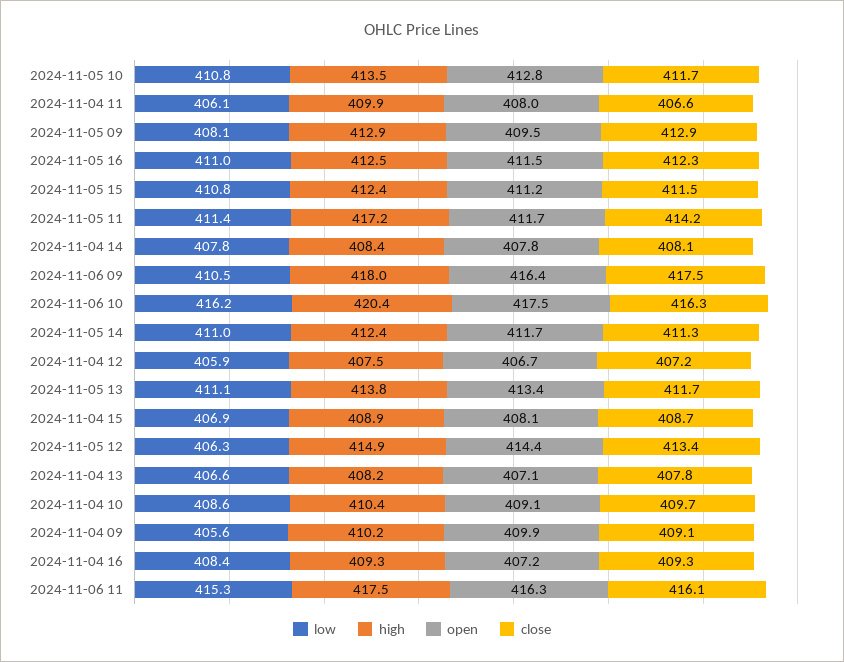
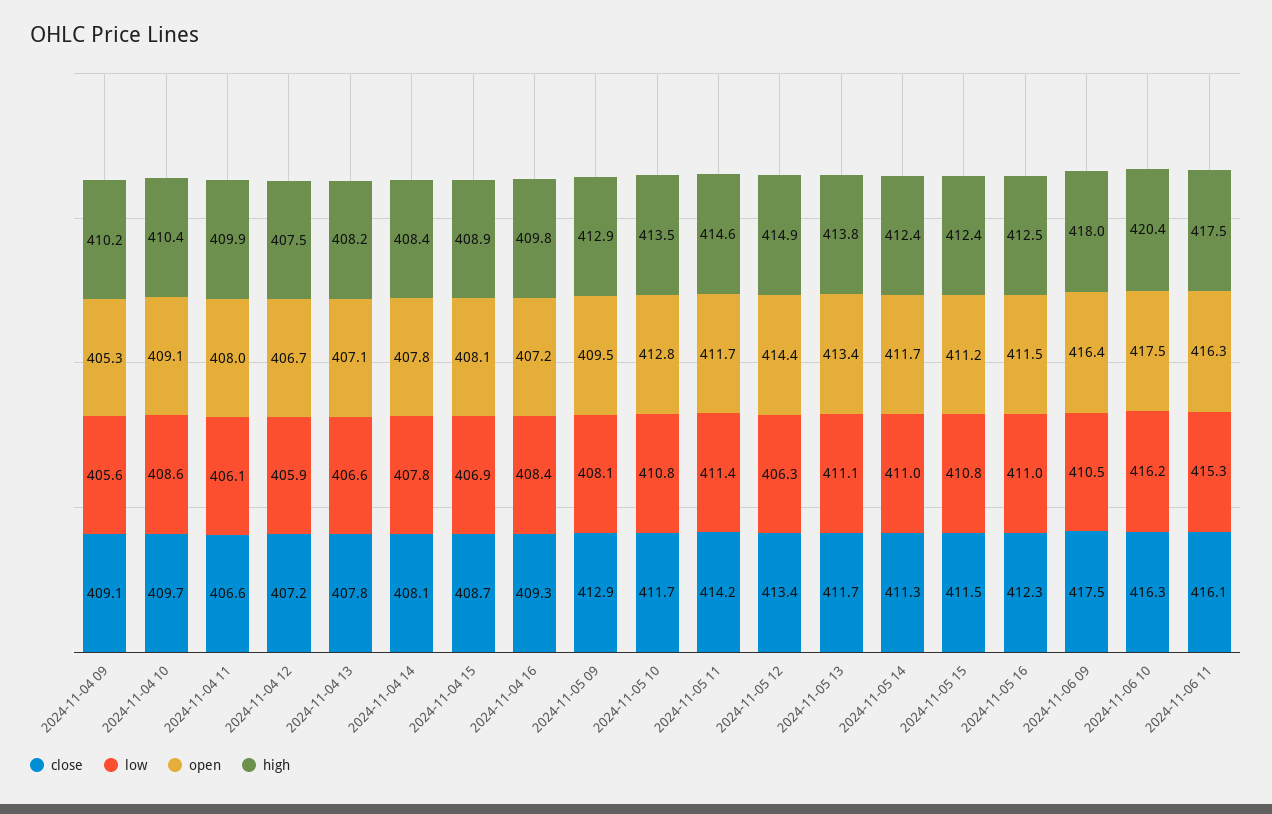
  {
    "low": {
      "2024-11-05 10": 410.8,
      "2024-11-04 11": 406.1,
      "2024-11-05 09": 408.1,
      "2024-11-05 16": 411,
      "2024-11-05 15": 410.8,
      "2024-11-05 11": 411.4,
      "2024-11-04 14": 407.8,
      "2024-11-06 09": 410.5,
      "2024-11-06 10": 416.2,
      "2024-11-05 14": 411,
      "2024-11-04 12": 405.9,
      "2024-11-05 13": 411.1,
      "2024-11-04 15": 406.9,
      "2024-11-05 12": 406.3,
      "2024-11-04 13": 406.6,
      "2024-11-04 10": 408.6,
      "2024-11-04 09": 405.6,
      "2024-11-04 16": 408.4,
      "2024-11-06 11": 415.3
    },
    "high": {
      "2024-11-05 10": 413.5,
      "2024-11-04 11": 409.9,
      "2024-11-05 09": 412.9,
      "2024-11-05 16": 412.5,
      "2024-11-05 15": 412.4,
-     "2024-11-05 11": 417.2,
+     "2024-11-05 11": 414.6,
      "2024-11-04 14": 408.4,
      "2024-11-06 09": 418,
      "2024-11-06 10": 420.4,
      "2024-11-05 14": 412.4,
      "2024-11-04 12": 407.5,
      "2024-11-05 13": 413.8,
      "2024-11-04 15": 408.9,
      "2024-11-05 12": 414.9,
      "2024-11-04 13": 408.2,
      "2024-11-04 10": 410.4,
      "2024-11-04 09": 410.2,
-     "2024-11-04 16": 409.3,
+     "2024-11-04 16": 409.8,
      "2024-11-06 11": 417.5
    },
    "open": {
      "2024-11-05 10": 412.8,
      "2024-11-04 11": 408,
      "2024-11-05 09": 409.5,
      "2024-11-05 16": 411.5,
      "2024-11-05 15": 411.2,
      "2024-11-05 11": 411.7,
      "2024-11-04 14": 407.8,
      "2024-11-06 09": 416.4,
      "2024-11-06 10": 417.5,
      "2024-11-05 14": 411.7,
      "2024-11-04 12": 406.7,
      "2024-11-05 13": 413.4,
      "2024-11-04 15": 408.1,
      "2024-11-05 12": 414.4,
      "2024-11-04 13": 407.1,
      "2024-11-04 10": 409.1,
-     "2024-11-04 09": 409.9,
+     "2024-11-04 09": 405.3,
      "2024-11-04 16": 407.2,
      "2024-11-06 11": 416.3
    },
    "close": {
      "2024-11-05 10": 411.7,
      "2024-11-04 11": 406.6,
      "2024-11-05 09": 412.9,
      "2024-11-05 16": 412.3,
      "2024-11-05 15": 411.5,
      "2024-11-05 11": 414.2,
      "2024-11-04 14": 408.1,
      "2024-11-06 09": 417.5,
      "2024-11-06 10": 416.3,
      "2024-11-05 14": 411.3,
      "2024-11-04 12": 407.2,
      "2024-11-05 13": 411.7,
      "2024-11-04 15": 408.7,
      "2024-11-05 12": 413.4,
      "2024-11-04 13": 407.8,
      "2024-11-04 10": 409.7,
      "2024-11-04 09": 409.1,
      "2024-11-04 16": 409.3,
      "2024-11-06 11": 416.1
    }
  }

